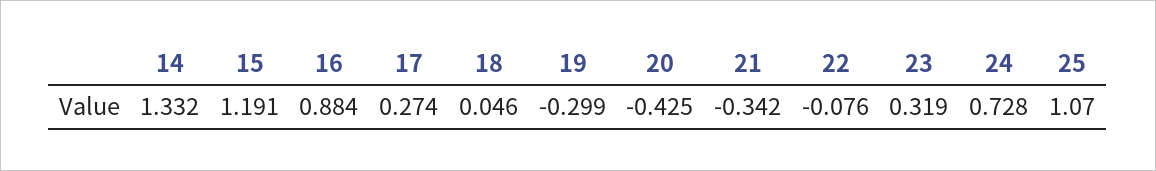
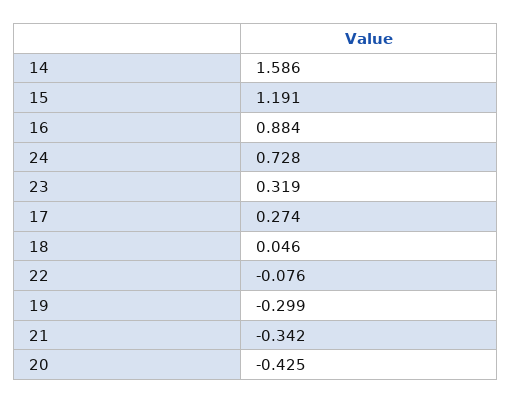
  {
-   "14": 1.332,
+   "14": 1.586,
    "15": 1.191,
    "16": 0.884,
    "17": 0.274,
    "18": 0.046,
    "19": -0.299,
    "20": -0.425,
    "21": -0.342,
    "22": -0.076,
    "23": 0.319,
-   "24": 0.728,
+   "24": 0.728
-   "25": 1.07
  }

